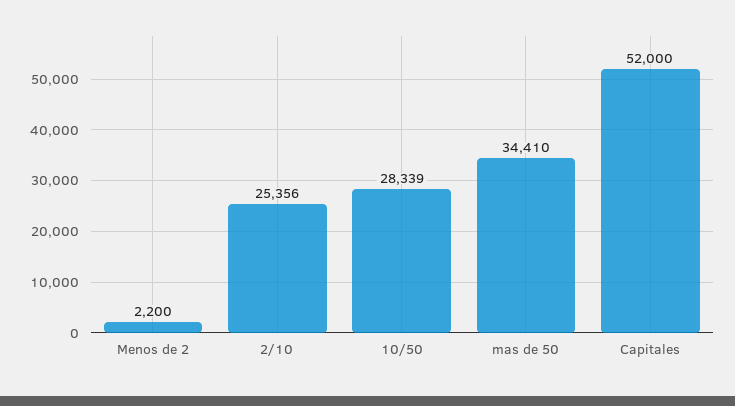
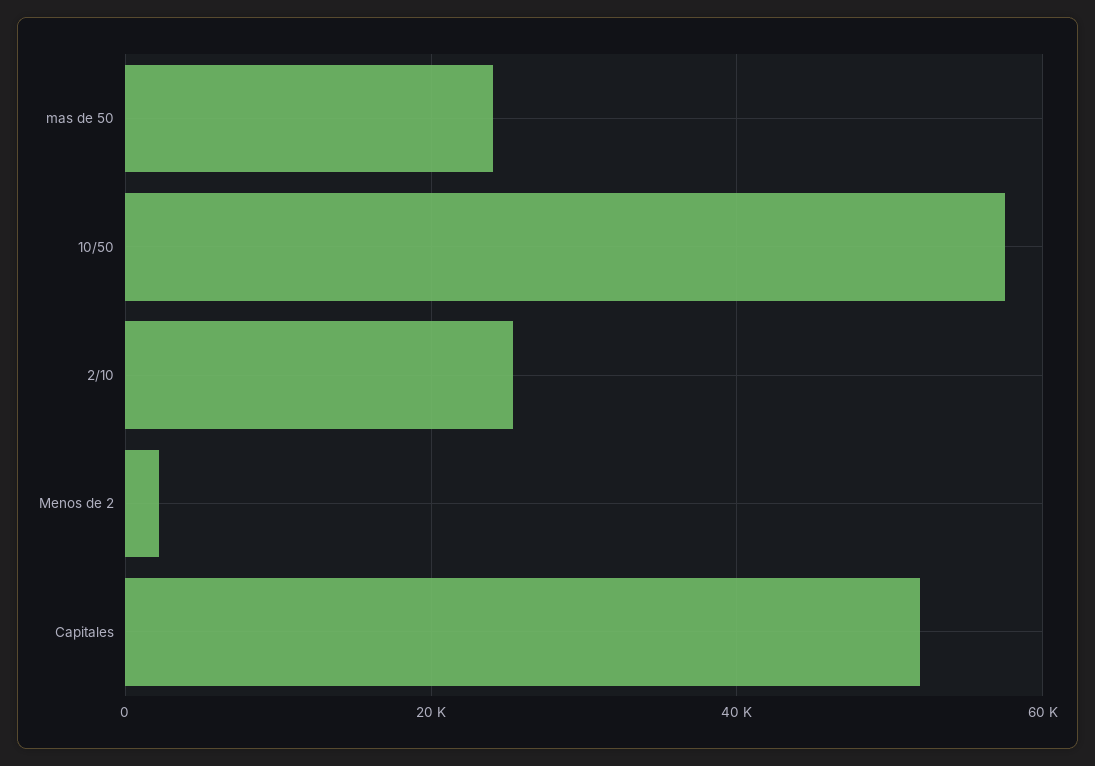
  {
    "Menos de 2": 2200,
    "2/10": 25356,
-   "10/50": 28339,
+   "10/50": 58000,
-   "mas de 50": 34410,
+   "mas de 50": 24000,
    "Capitales": 52000
  }

